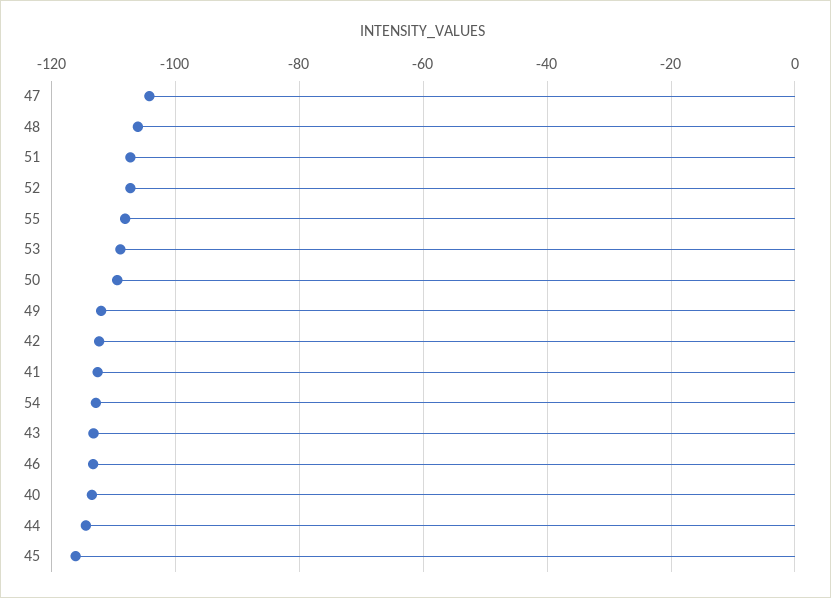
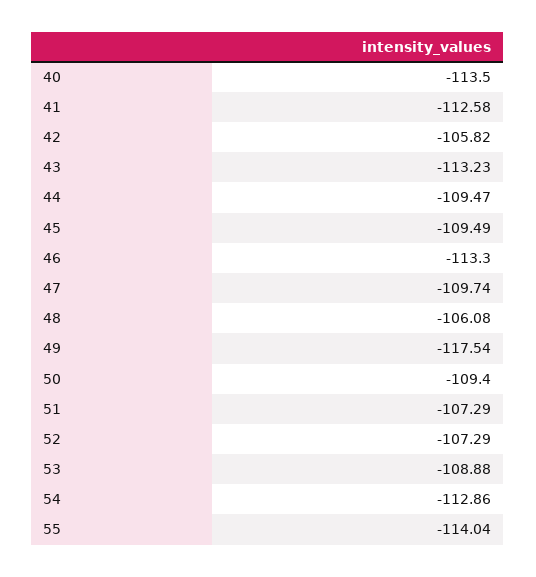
  {
-   "47": -104,
+   "47": -109.74,
    "48": -106.08,
    "51": -107.29,
    "52": -107.29,
-   "55": -108,
+   "55": -114.04,
    "53": -108.88,
    "50": -109.4,
-   "49": -112,
+   "49": -117.54,
-   "42": -112,
+   "42": -105.82,
    "41": -112.58,
    "54": -112.86,
    "43": -113.23,
    "46": -113.3,
    "40": -113.5,
-   "44": -114,
+   "44": -109.47,
-   "45": -116
+   "45": -109.49
  }

